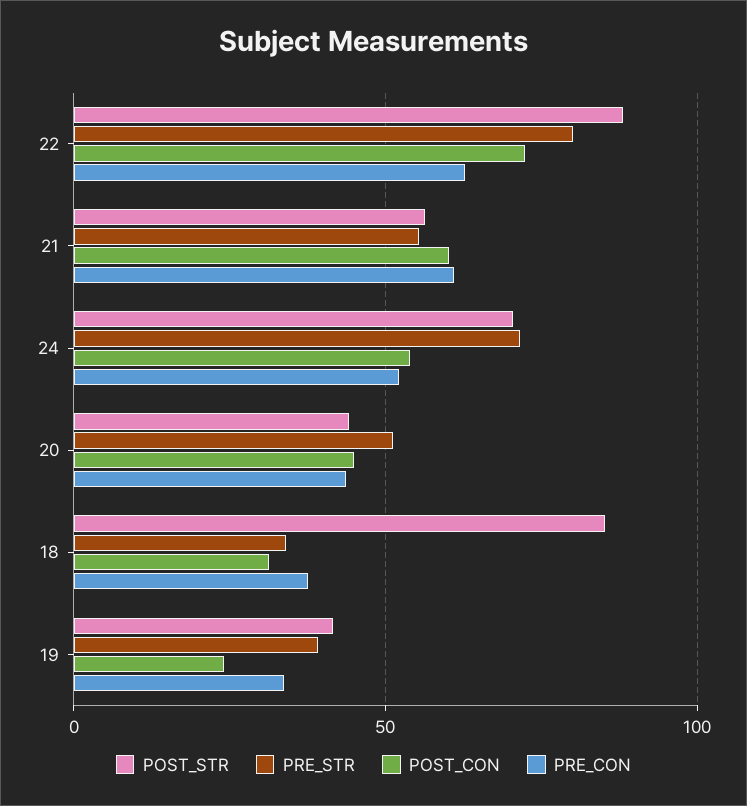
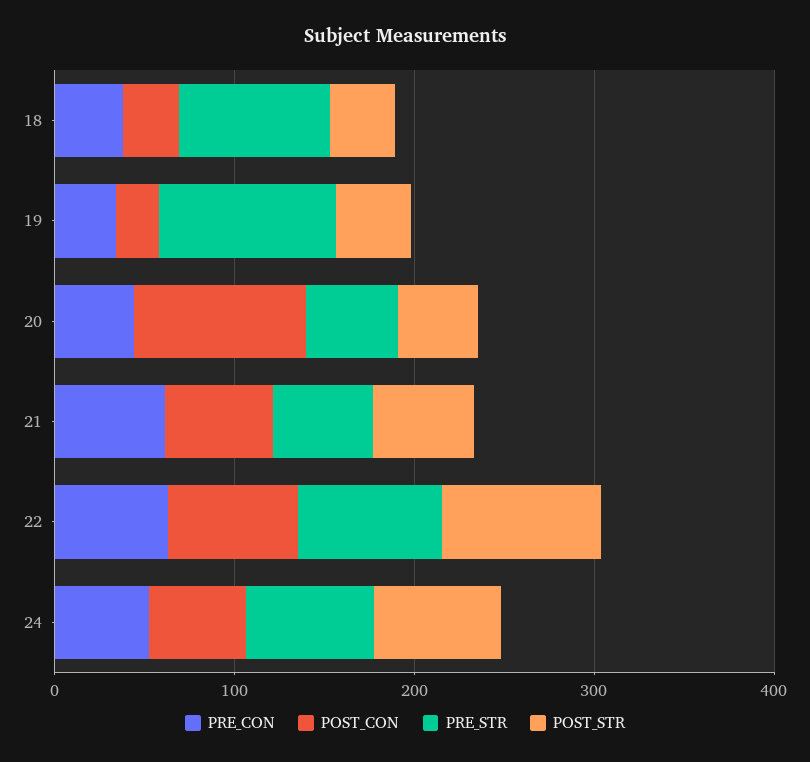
  {
    "POST_STR": {
      "22": 90,
      "21": 55,
      "24": 70,
      "20": 45,
-     "18": 85,
+     "18": 40,
      "19": 40
    },
    "PRE_STR": {
      "22": 80,
      "21": 55,
      "24": 70,
      "20": 50,
-     "18": 35,
+     "18": 80,
-     "19": 40
+     "19": 100
    },
    "POST_CON": {
      "22": 70,
      "21": 60,
      "24": 55,
-     "20": 45,
+     "20": 100,
      "18": 30,
      "19": 25
    },
    "PRE_CON": {
      "22": 65,
      "21": 60,
      "24": 50,
      "20": 45,
      "18": 40,
      "19": 35
    }
  }

